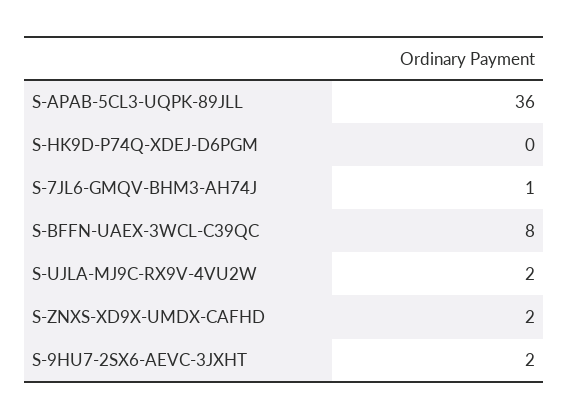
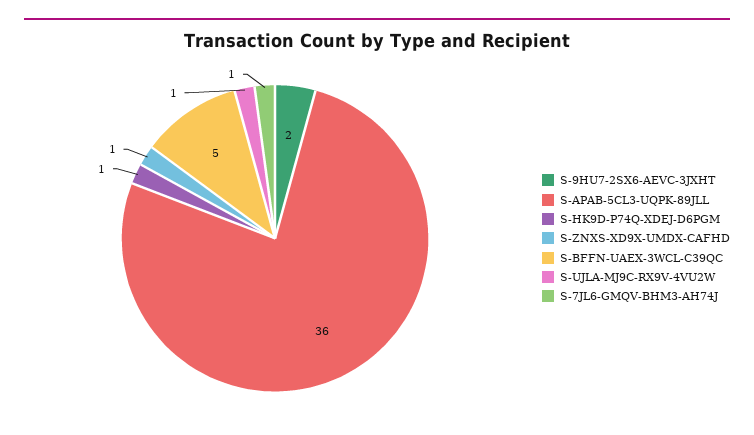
  {
    "S-APAB-5CL3-UQPK-89JLL": 36,
-   "S-HK9D-P74Q-XDEJ-D6PGM": 0,
+   "S-HK9D-P74Q-XDEJ-D6PGM": 1,
    "S-7JL6-GMQV-BHM3-AH74J": 1,
-   "S-BFFN-UAEX-3WCL-C39QC": 8,
+   "S-BFFN-UAEX-3WCL-C39QC": 5,
-   "S-UJLA-MJ9C-RX9V-4VU2W": 2,
+   "S-UJLA-MJ9C-RX9V-4VU2W": 1,
-   "S-ZNXS-XD9X-UMDX-CAFHD": 2,
+   "S-ZNXS-XD9X-UMDX-CAFHD": 1,
    "S-9HU7-2SX6-AEVC-3JXHT": 2
  }

